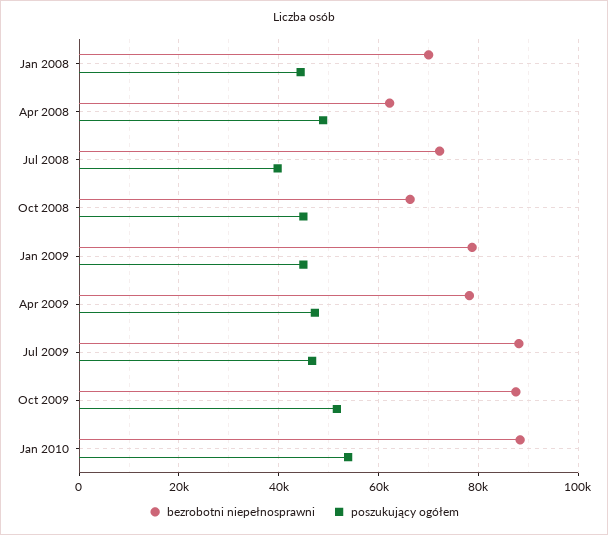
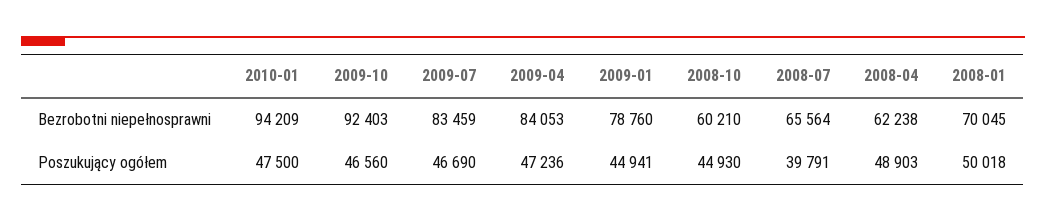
  {
    "bezrobotni niepełnosprawni": {
      "Jan 2008": 70045,
      "Apr 2008": 62238,
-     "Jul 2008": 72000,
+     "Jul 2008": 65564,
-     "Oct 2008": 66000,
+     "Oct 2008": 60210,
      "Jan 2009": 78760,
-     "Apr 2009": 78000,
+     "Apr 2009": 84053,
-     "Jul 2009": 88000,
+     "Jul 2009": 83459,
-     "Oct 2009": 88000,
+     "Oct 2009": 92403,
-     "Jan 2010": 88000
+     "Jan 2010": 94209
    },
    "poszukujący ogółem": {
-     "Jan 2008": 44000,
+     "Jan 2008": 50018,
      "Apr 2008": 48903,
      "Jul 2008": 39791,
      "Oct 2008": 44930,
      "Jan 2009": 44941,
      "Apr 2009": 47236,
      "Jul 2009": 46690,
-     "Oct 2009": 52000,
+     "Oct 2009": 46560,
-     "Jan 2010": 54000
+     "Jan 2010": 47500
    }
  }

